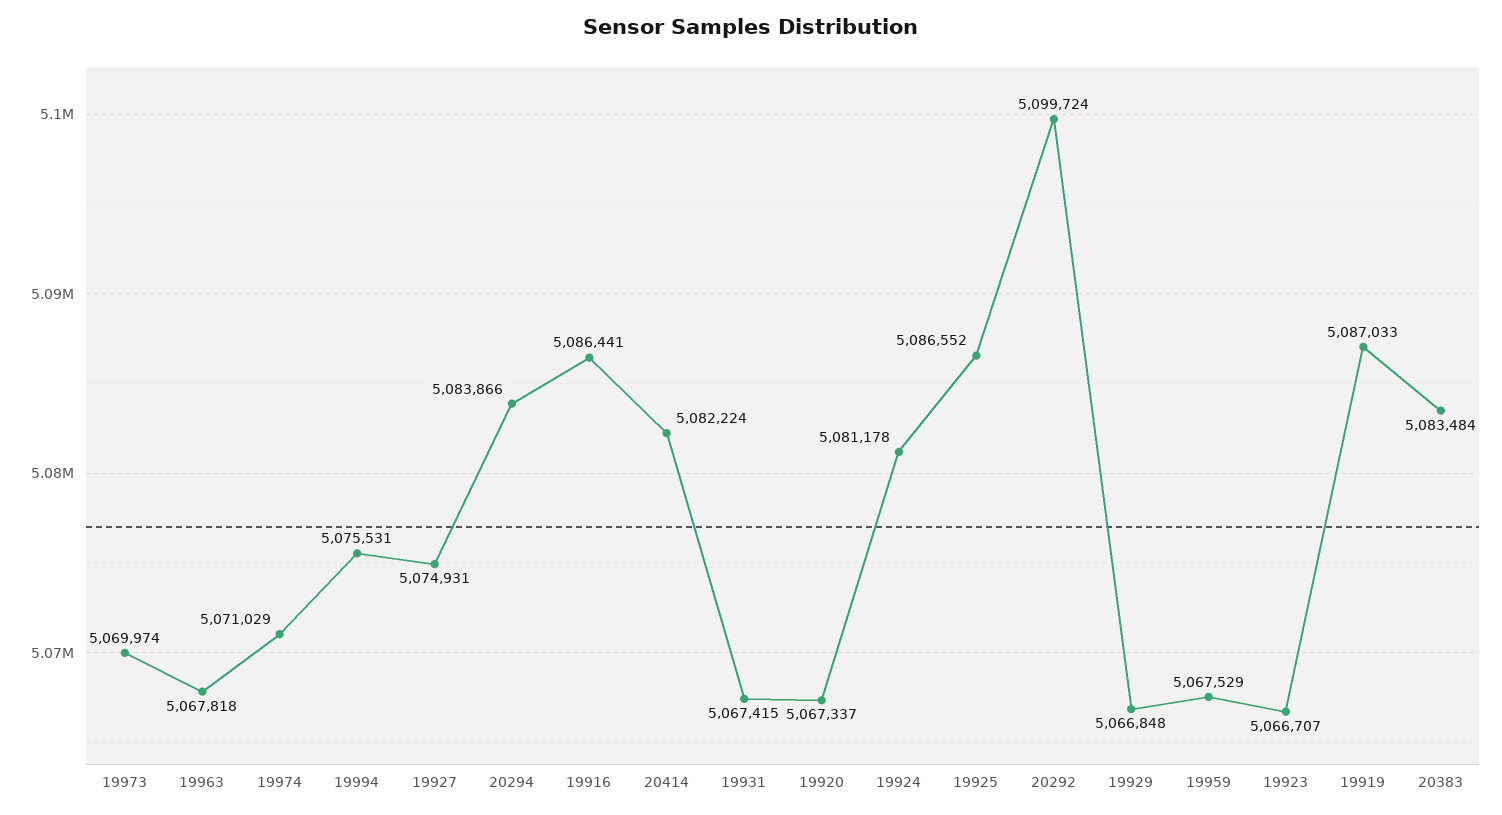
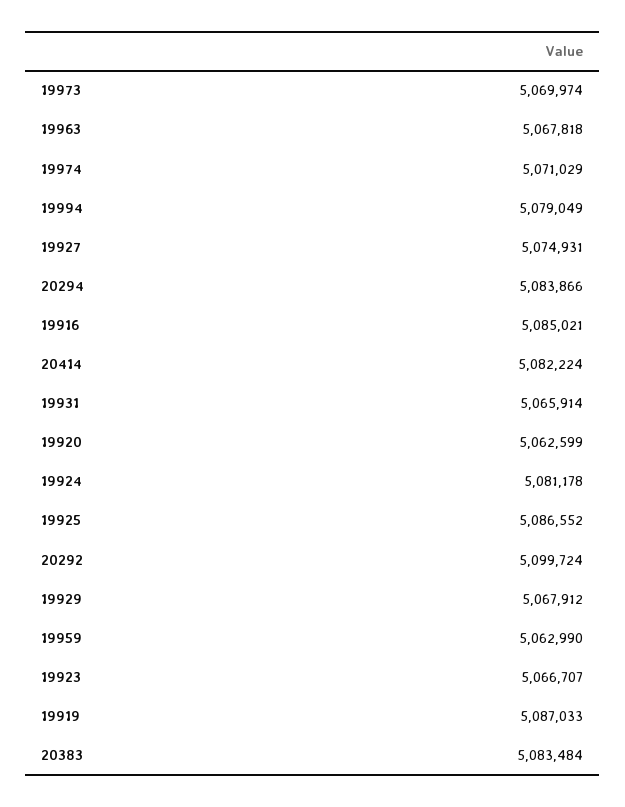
  {
    "19973": 5069974,
    "19963": 5067818,
    "19974": 5071029,
-   "19994": 5075531,
+   "19994": 5079049,
    "19927": 5074931,
    "20294": 5083866,
-   "19916": 5086441,
+   "19916": 5085021,
    "20414": 5082224,
-   "19931": 5067415,
+   "19931": 5065914,
-   "19920": 5067337,
+   "19920": 5062599,
    "19924": 5081178,
    "19925": 5086552,
    "20292": 5099724,
-   "19929": 5066848,
+   "19929": 5067912,
-   "19959": 5067529,
+   "19959": 5062990,
    "19923": 5066707,
    "19919": 5087033,
    "20383": 5083484
  }

